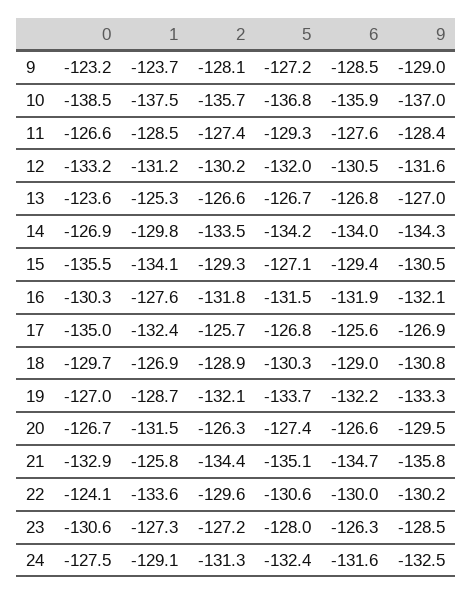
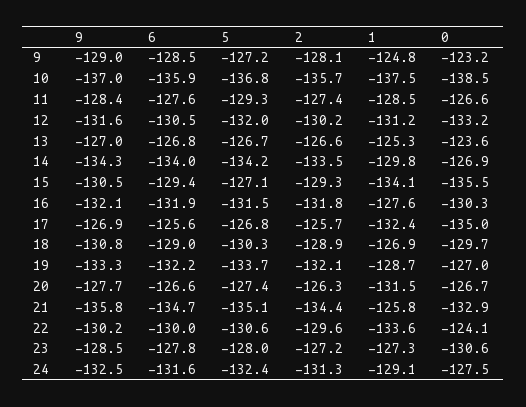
  {
    "0": {
      "9": -123.2,
      "10": -138.5,
      "11": -126.6,
      "12": -133.2,
      "13": -123.6,
      "14": -126.9,
      "15": -135.5,
      "16": -130.3,
      "17": -135,
      "18": -129.7,
      "19": -127,
      "20": -126.7,
      "21": -132.9,
      "22": -124.1,
      "23": -130.6,
      "24": -127.5
    },
    "1": {
-     "9": -123.7,
+     "9": -124.8,
      "10": -137.5,
      "11": -128.5,
      "12": -131.2,
      "13": -125.3,
      "14": -129.8,
      "15": -134.1,
      "16": -127.6,
      "17": -132.4,
      "18": -126.9,
      "19": -128.7,
      "20": -131.5,
      "21": -125.8,
      "22": -133.6,
      "23": -127.3,
      "24": -129.1
    },
    "2": {
      "9": -128.1,
      "10": -135.7,
      "11": -127.4,
      "12": -130.2,
      "13": -126.6,
      "14": -133.5,
      "15": -129.3,
      "16": -131.8,
      "17": -125.7,
      "18": -128.9,
      "19": -132.1,
      "20": -126.3,
      "21": -134.4,
      "22": -129.6,
      "23": -127.2,
      "24": -131.3
    },
    "5": {
      "9": -127.2,
      "10": -136.8,
      "11": -129.3,
      "12": -132,
      "13": -126.7,
      "14": -134.2,
      "15": -127.1,
      "16": -131.5,
      "17": -126.8,
      "18": -130.3,
      "19": -133.7,
      "20": -127.4,
      "21": -135.1,
      "22": -130.6,
      "23": -128,
      "24": -132.4
    },
    "6": {
      "9": -128.5,
      "10": -135.9,
      "11": -127.6,
      "12": -130.5,
      "13": -126.8,
      "14": -134,
      "15": -129.4,
      "16": -131.9,
      "17": -125.6,
      "18": -129,
      "19": -132.2,
      "20": -126.6,
      "21": -134.7,
      "22": -130,
-     "23": -126.3,
+     "23": -127.8,
      "24": -131.6
    },
    "9": {
      "9": -129,
      "10": -137,
      "11": -128.4,
      "12": -131.6,
      "13": -127,
      "14": -134.3,
      "15": -130.5,
      "16": -132.1,
      "17": -126.9,
      "18": -130.8,
      "19": -133.3,
-     "20": -129.5,
+     "20": -127.7,
      "21": -135.8,
      "22": -130.2,
      "23": -128.5,
      "24": -132.5
    }
  }

